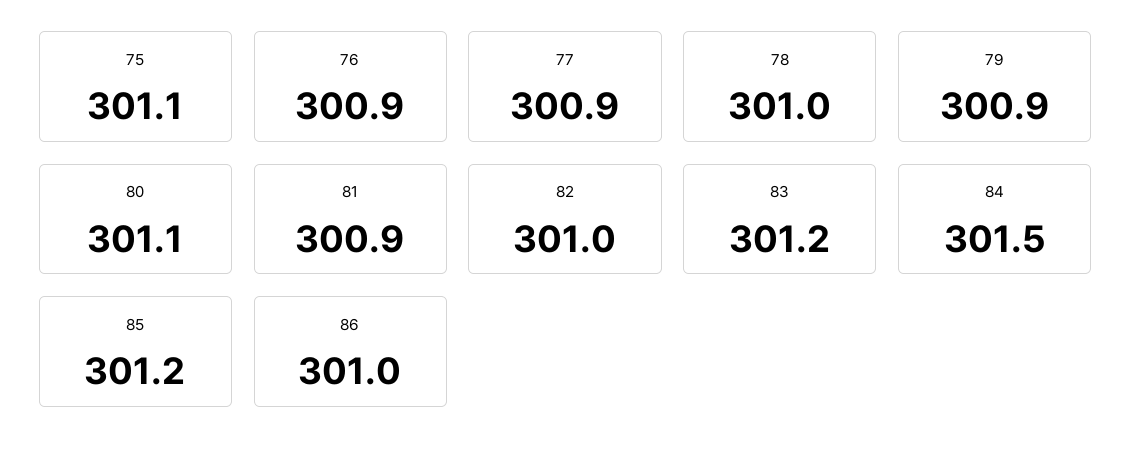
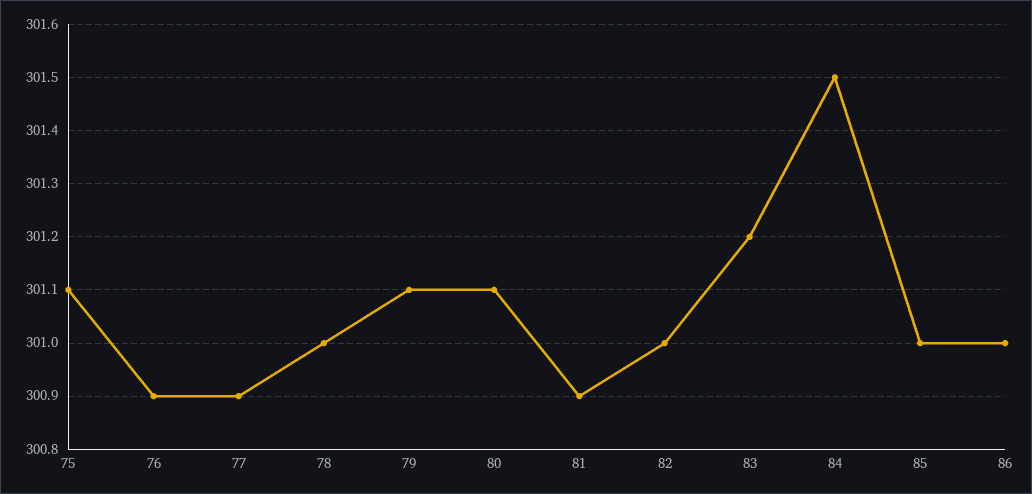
  {
    "75": 301.1,
    "76": 300.9,
    "77": 300.9,
    "78": 301,
-   "79": 300.9,
+   "79": 301.1,
    "80": 301.1,
    "81": 300.9,
    "82": 301,
    "83": 301.2,
    "84": 301.5,
-   "85": 301.2,
+   "85": 301,
    "86": 301
  }

